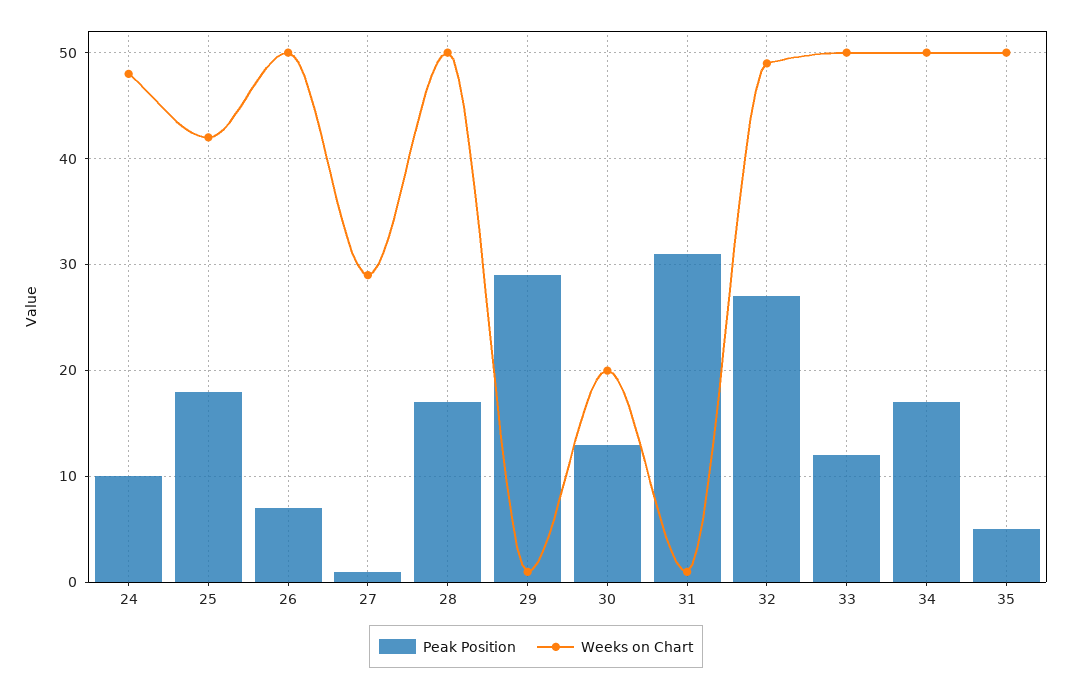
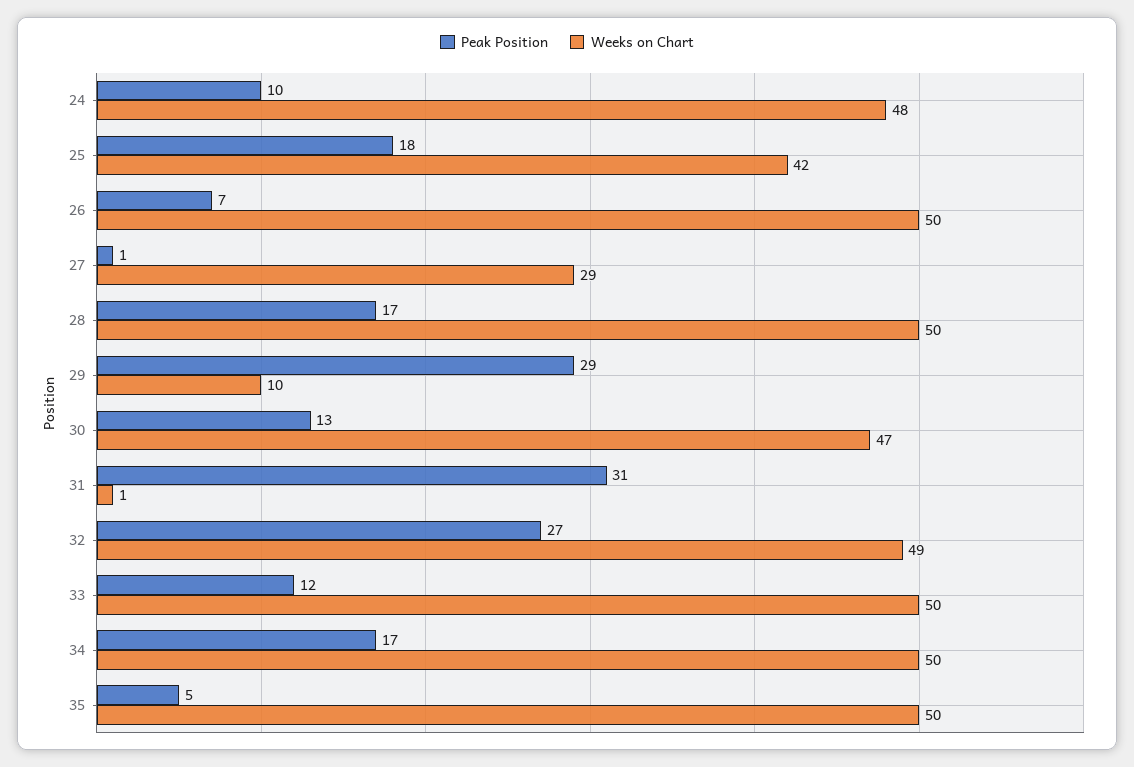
  {
    "Peak Position": {
      "24": 10,
      "25": 18,
      "26": 7,
      "27": 1,
      "28": 17,
      "29": 29,
      "30": 13,
      "31": 31,
      "32": 27,
      "33": 12,
      "34": 17,
      "35": 5
    },
    "Weeks on Chart": {
      "24": 48,
      "25": 42,
      "26": 50,
      "27": 29,
      "28": 50,
-     "29": 1,
+     "29": 10,
-     "30": 20,
+     "30": 47,
      "31": 1,
      "32": 49,
      "33": 50,
      "34": 50,
      "35": 50
    }
  }

